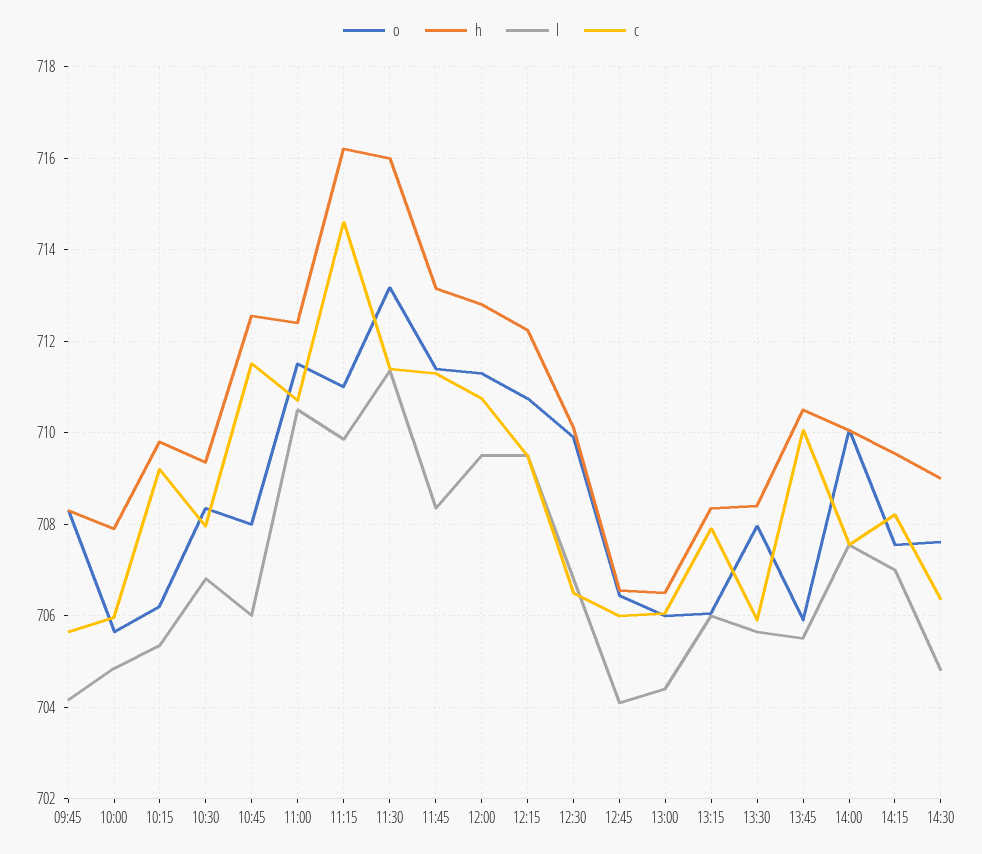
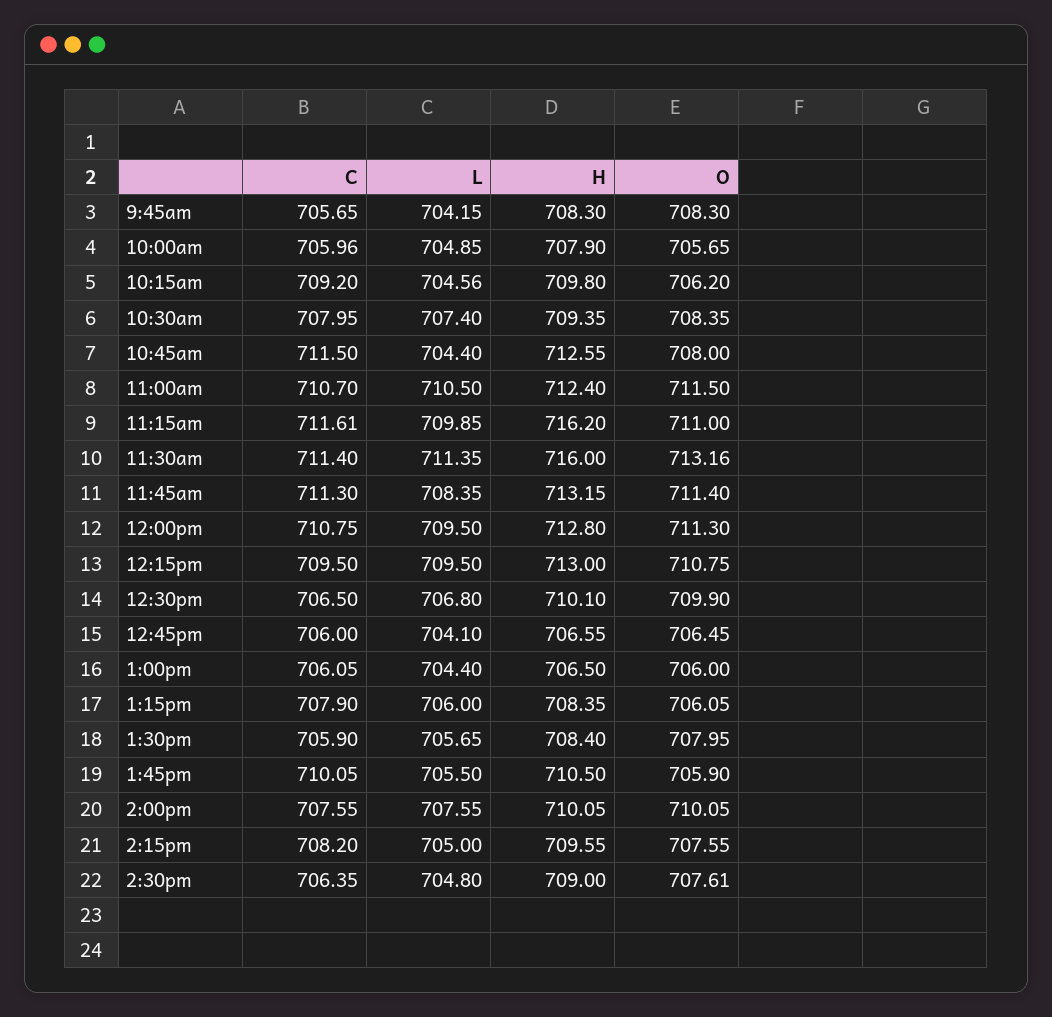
  {
    "o": {
      "09:45": 708.3,
      "10:00": 705.65,
      "10:15": 706.2,
      "10:30": 708.35,
      "10:45": 708,
      "11:00": 711.5,
      "11:15": 711,
      "11:30": 713.16,
      "11:45": 711.4,
      "12:00": 711.3,
      "12:15": 710.75,
      "12:30": 709.9,
      "12:45": 706.45,
      "13:00": 706,
      "13:15": 706.05,
      "13:30": 707.95,
      "13:45": 705.9,
      "14:00": 710.05,
      "14:15": 707.55,
      "14:30": 707.61
    },
    "h": {
      "09:45": 708.3,
      "10:00": 707.9,
      "10:15": 709.8,
      "10:30": 709.35,
      "10:45": 712.55,
      "11:00": 712.4,
      "11:15": 716.2,
      "11:30": 716,
      "11:45": 713.15,
      "12:00": 712.8,
-     "12:15": 712.2,
+     "12:15": 713,
      "12:30": 710.1,
      "12:45": 706.55,
      "13:00": 706.5,
      "13:15": 708.35,
      "13:30": 708.4,
      "13:45": 710.5,
      "14:00": 710.05,
      "14:15": 709.55,
      "14:30": 709
    },
    "l": {
      "09:45": 704.15,
      "10:00": 704.85,
-     "10:15": 705.4,
+     "10:15": 704.56,
-     "10:30": 706.8,
+     "10:30": 707.4,
-     "10:45": 706,
+     "10:45": 704.4,
      "11:00": 710.5,
      "11:15": 709.85,
      "11:30": 711.35,
      "11:45": 708.35,
      "12:00": 709.5,
      "12:15": 709.5,
      "12:30": 706.8,
      "12:45": 704.1,
      "13:00": 704.4,
      "13:15": 706,
      "13:30": 705.65,
      "13:45": 705.5,
      "14:00": 707.55,
-     "14:15": 707,
+     "14:15": 705,
      "14:30": 704.8
    },
    "c": {
      "09:45": 705.65,
      "10:00": 705.96,
      "10:15": 709.2,
      "10:30": 707.95,
      "10:45": 711.5,
      "11:00": 710.7,
-     "11:15": 714.6,
+     "11:15": 711.61,
      "11:30": 711.4,
      "11:45": 711.3,
      "12:00": 710.75,
      "12:15": 709.5,
      "12:30": 706.5,
      "12:45": 706,
      "13:00": 706.05,
      "13:15": 707.9,
      "13:30": 705.9,
      "13:45": 710.05,
      "14:00": 707.55,
      "14:15": 708.2,
      "14:30": 706.35
    }
  }

